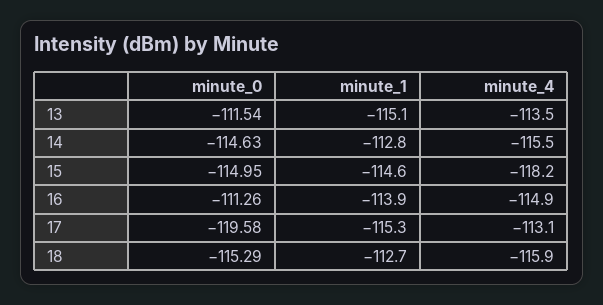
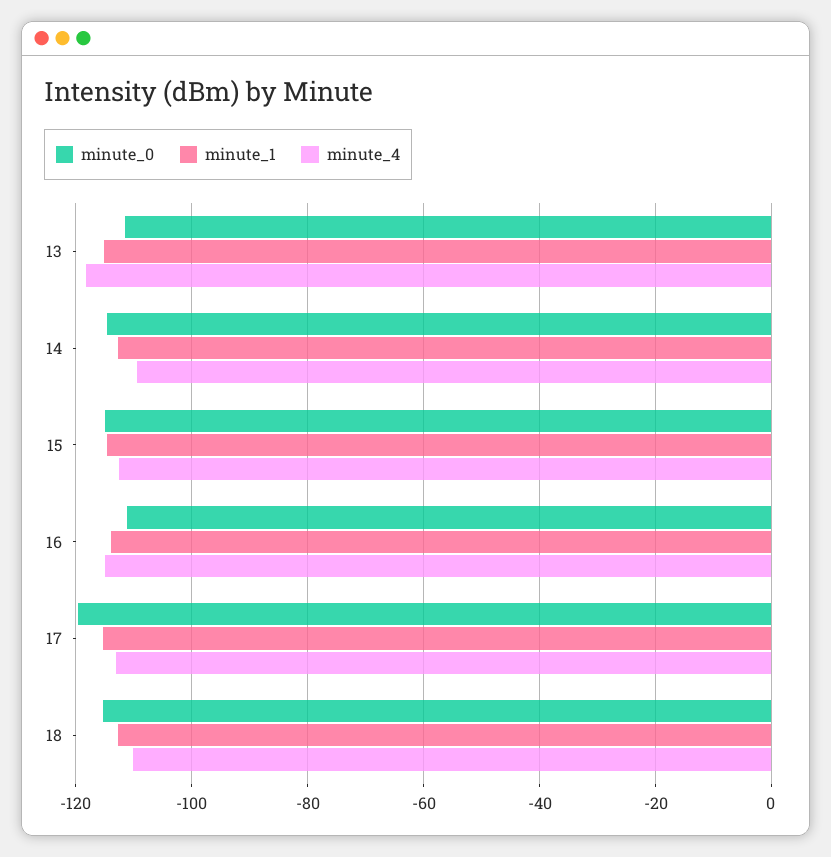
  {
    "minute_0": {
      "13": -111.54,
      "14": -114.63,
      "15": -114.95,
      "16": -111.26,
      "17": -119.58,
      "18": -115.29
    },
    "minute_1": {
      "13": -115.1,
      "14": -112.8,
      "15": -114.6,
      "16": -113.9,
      "17": -115.3,
      "18": -112.7
    },
    "minute_4": {
-     "13": -113.5,
+     "13": -118,
-     "14": -115.5,
+     "14": -110,
-     "15": -118.2,
+     "15": -112,
      "16": -114.9,
      "17": -113.1,
-     "18": -115.9
+     "18": -110
    }
  }

